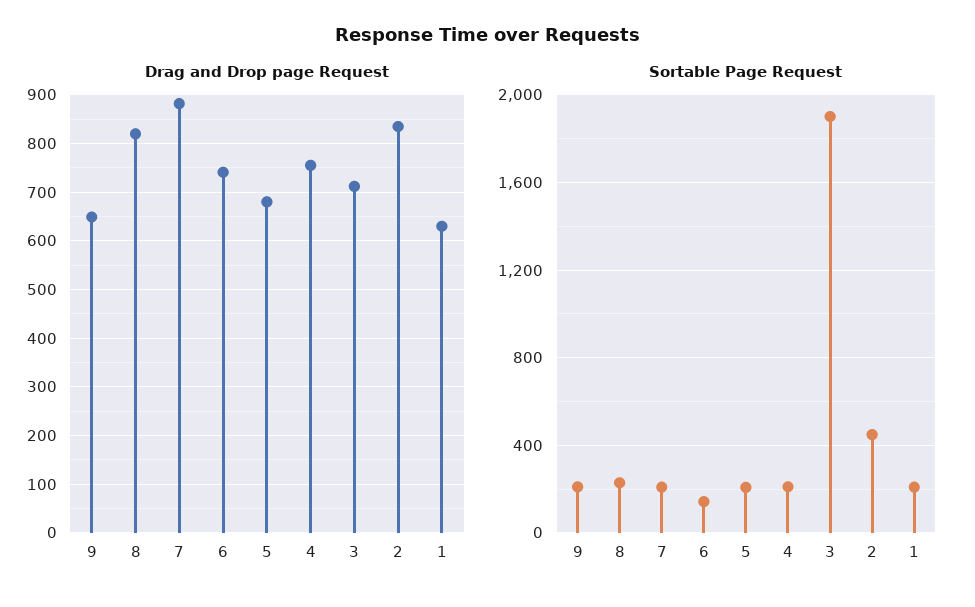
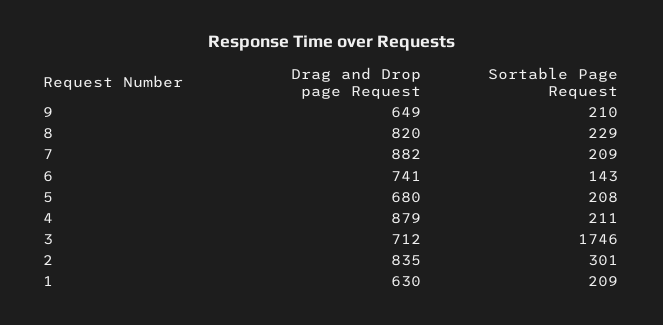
  {
    "Drag and Drop page Request": {
      "9": 649,
      "8": 820,
      "7": 882,
      "6": 741,
      "5": 680,
-     "4": 760,
+     "4": 879,
      "3": 712,
      "2": 835,
      "1": 630
    },
    "Sortable Page Request": {
      "9": 210,
      "8": 229,
      "7": 209,
      "6": 143,
      "5": 208,
      "4": 211,
-     "3": 1900,
+     "3": 1746,
-     "2": 450,
+     "2": 301,
      "1": 209
    }
  }

